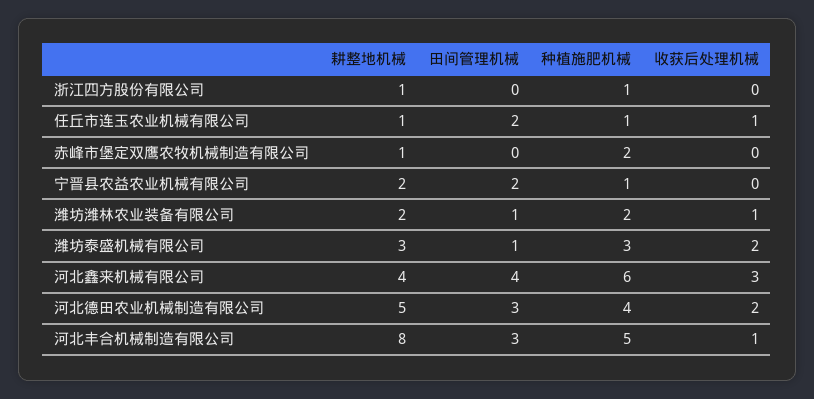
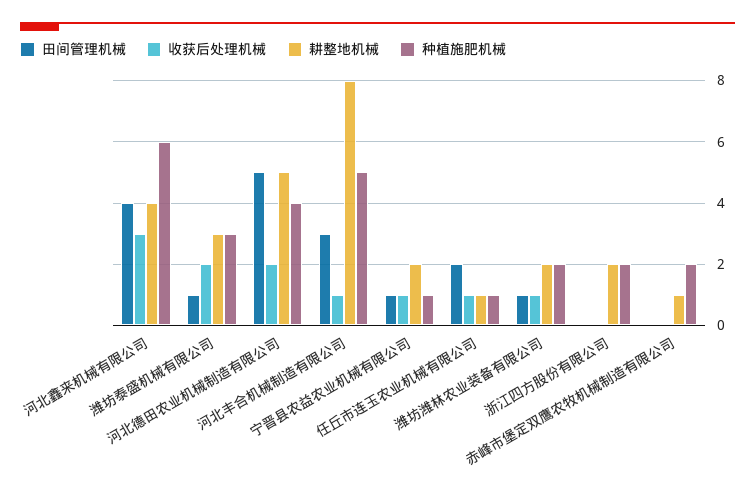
  {
    "耕整地机械": {
-     "浙江四方股份有限公司": 1,
+     "浙江四方股份有限公司": 2,
      "任丘市连玉农业机械有限公司": 1,
      "赤峰市堡定双鹰农牧机械制造有限公司": 1,
      "宁晋县农益农业机械有限公司": 2,
      "潍坊潍林农业装备有限公司": 2,
      "潍坊泰盛机械有限公司": 3,
      "河北鑫来机械有限公司": 4,
      "河北德田农业机械制造有限公司": 5,
      "河北丰合机械制造有限公司": 8
    },
    "田间管理机械": {
      "浙江四方股份有限公司": 0,
      "任丘市连玉农业机械有限公司": 2,
      "赤峰市堡定双鹰农牧机械制造有限公司": 0,
-     "宁晋县农益农业机械有限公司": 2,
+     "宁晋县农益农业机械有限公司": 1,
      "潍坊潍林农业装备有限公司": 1,
      "潍坊泰盛机械有限公司": 1,
      "河北鑫来机械有限公司": 4,
-     "河北德田农业机械制造有限公司": 3,
+     "河北德田农业机械制造有限公司": 5,
      "河北丰合机械制造有限公司": 3
    },
    "种植施肥机械": {
-     "浙江四方股份有限公司": 1,
+     "浙江四方股份有限公司": 2,
      "任丘市连玉农业机械有限公司": 1,
      "赤峰市堡定双鹰农牧机械制造有限公司": 2,
      "宁晋县农益农业机械有限公司": 1,
      "潍坊潍林农业装备有限公司": 2,
      "潍坊泰盛机械有限公司": 3,
      "河北鑫来机械有限公司": 6,
      "河北德田农业机械制造有限公司": 4,
      "河北丰合机械制造有限公司": 5
    },
    "收获后处理机械": {
      "浙江四方股份有限公司": 0,
      "任丘市连玉农业机械有限公司": 1,
      "赤峰市堡定双鹰农牧机械制造有限公司": 0,
-     "宁晋县农益农业机械有限公司": 0,
+     "宁晋县农益农业机械有限公司": 1,
      "潍坊潍林农业装备有限公司": 1,
      "潍坊泰盛机械有限公司": 2,
      "河北鑫来机械有限公司": 3,
      "河北德田农业机械制造有限公司": 2,
      "河北丰合机械制造有限公司": 1
    }
  }

